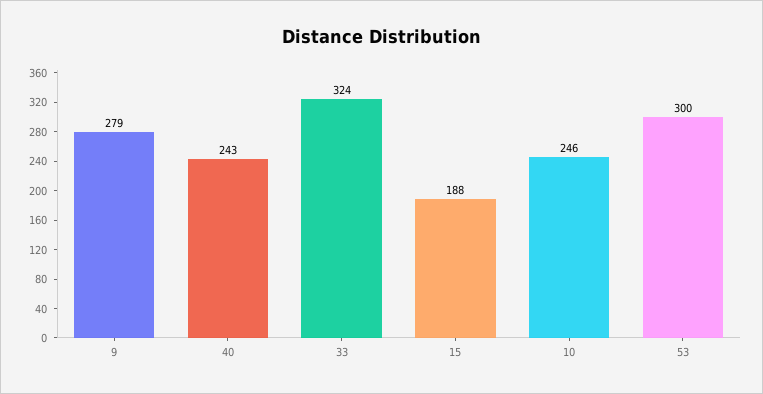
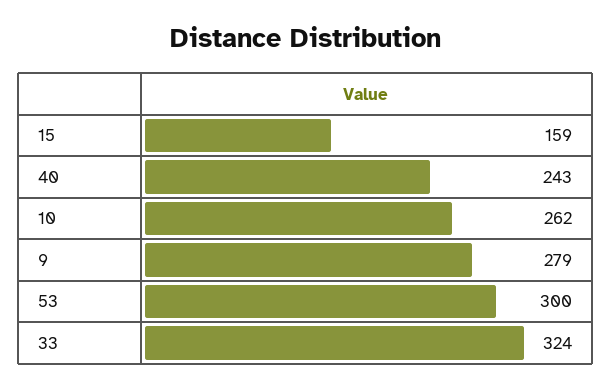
  {
    "9": 279,
    "40": 243,
    "33": 324,
-   "15": 188,
+   "15": 159,
-   "10": 246,
+   "10": 262,
    "53": 300
  }

